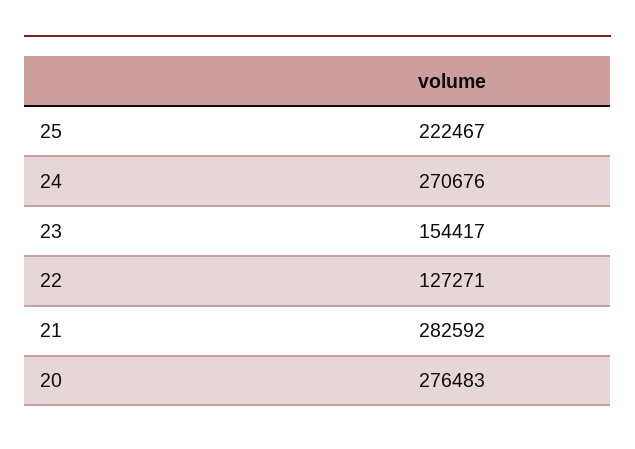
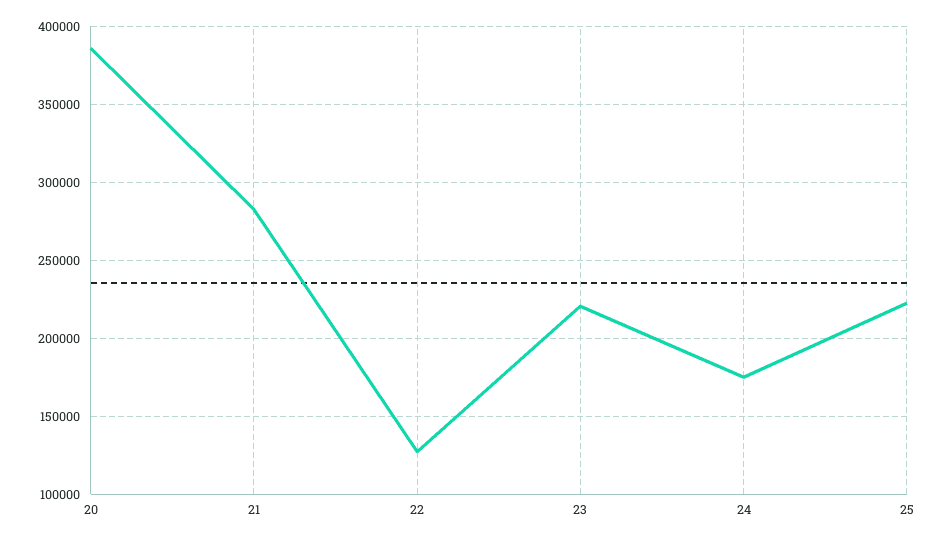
  {
    "25": 222467,
-   "24": 270676,
+   "24": 175000,
-   "23": 154417,
+   "23": 220000,
    "22": 127271,
    "21": 282592,
-   "20": 276483
+   "20": 385000
  }

